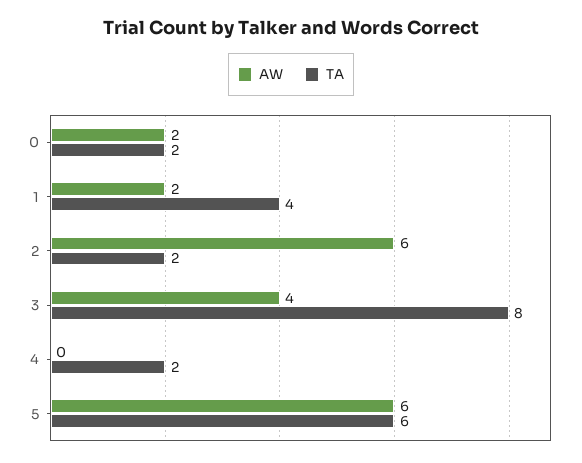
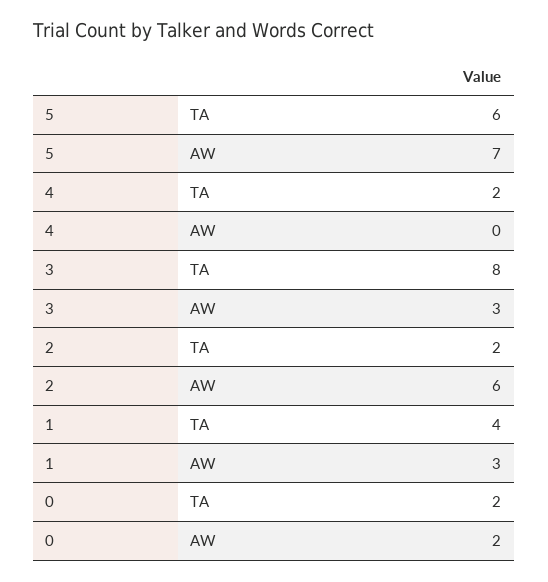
  {
    "AW": {
      "0": 2,
-     "1": 2,
+     "1": 3,
      "2": 6,
-     "3": 4,
+     "3": 3,
      "4": 0,
-     "5": 6
+     "5": 7
    },
    "TA": {
      "0": 2,
      "1": 4,
      "2": 2,
      "3": 8,
      "4": 2,
      "5": 6
    }
  }

